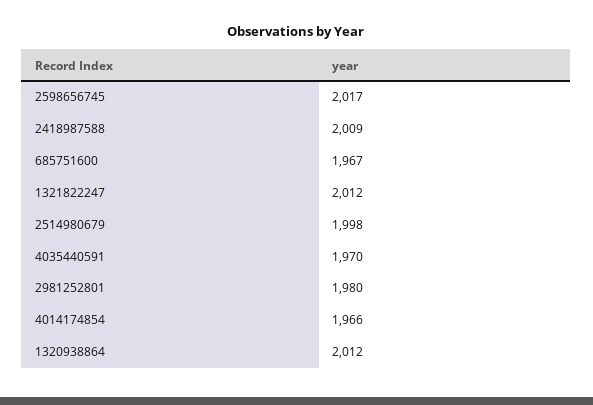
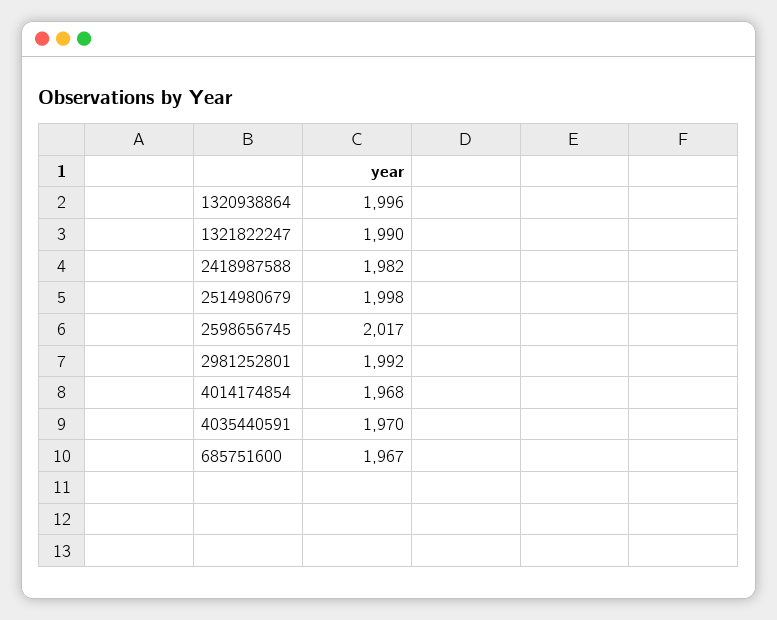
  {
    "2598656745": 2017,
-   "2418987588": 2009,
+   "2418987588": 1982,
    "685751600": 1967,
-   "1321822247": 2012,
+   "1321822247": 1990,
    "2514980679": 1998,
    "4035440591": 1970,
-   "2981252801": 1980,
+   "2981252801": 1992,
-   "4014174854": 1966,
+   "4014174854": 1968,
-   "1320938864": 2012
+   "1320938864": 1996
  }

